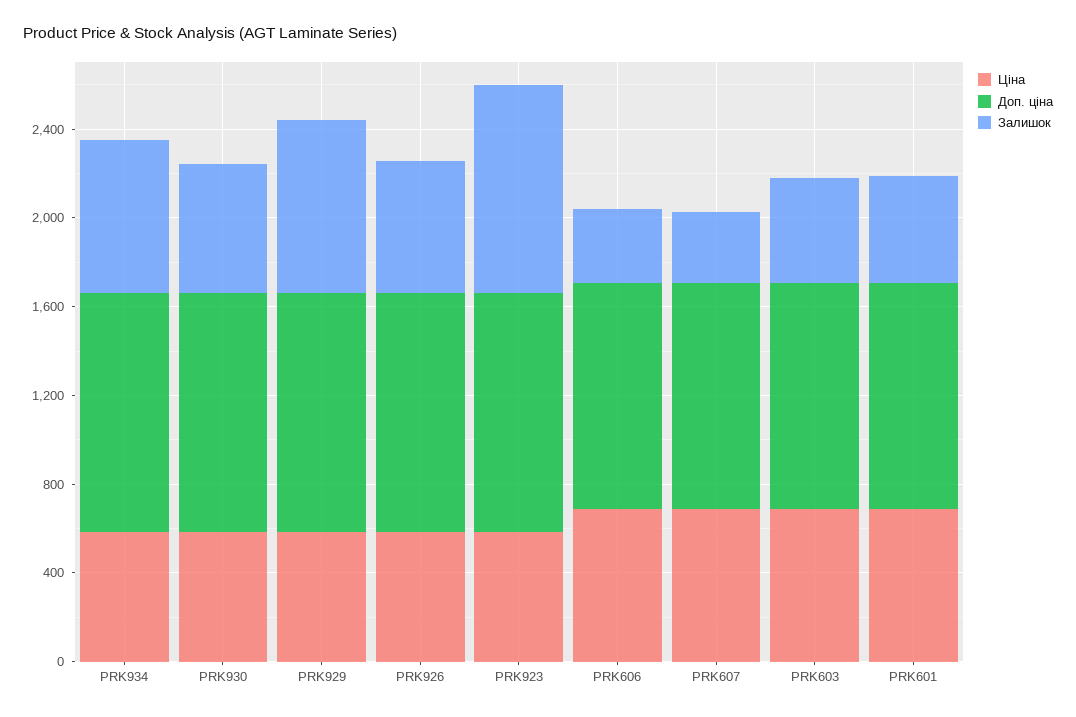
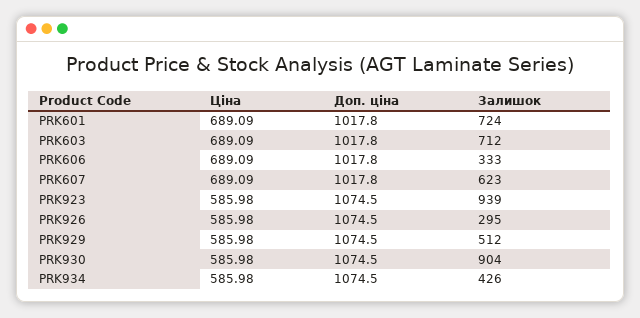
  {
    "Ціна": {
      "PRK934": 585.98,
      "PRK930": 585.98,
      "PRK929": 585.98,
      "PRK926": 585.98,
      "PRK923": 585.98,
      "PRK606": 689.09,
      "PRK607": 689.09,
      "PRK603": 689.09,
      "PRK601": 689.09
    },
    "Доп. ціна": {
      "PRK934": 1074.5,
      "PRK930": 1074.5,
      "PRK929": 1074.5,
      "PRK926": 1074.5,
      "PRK923": 1074.5,
      "PRK606": 1017.8,
      "PRK607": 1017.8,
      "PRK603": 1017.8,
      "PRK601": 1017.8
    },
    "Залишок": {
-     "PRK934": 700,
+     "PRK934": 426,
-     "PRK930": 600,
+     "PRK930": 904,
-     "PRK929": 800,
+     "PRK929": 512,
-     "PRK926": 600,
+     "PRK926": 295,
      "PRK923": 939,
      "PRK606": 333,
-     "PRK607": 300,
+     "PRK607": 623,
-     "PRK603": 500,
+     "PRK603": 712,
-     "PRK601": 500
+     "PRK601": 724
    }
  }

